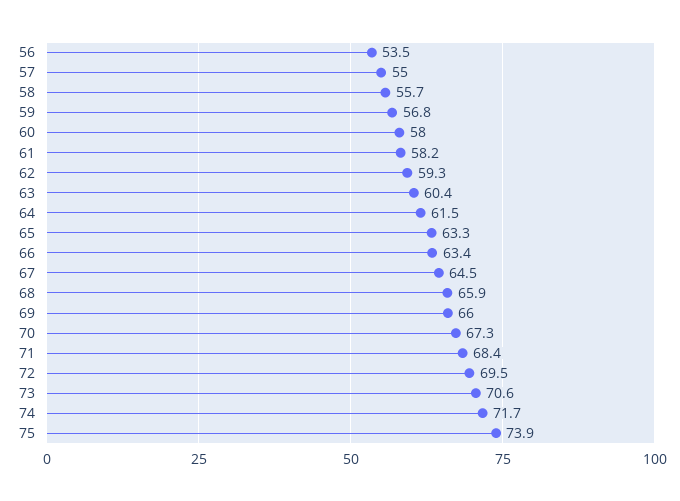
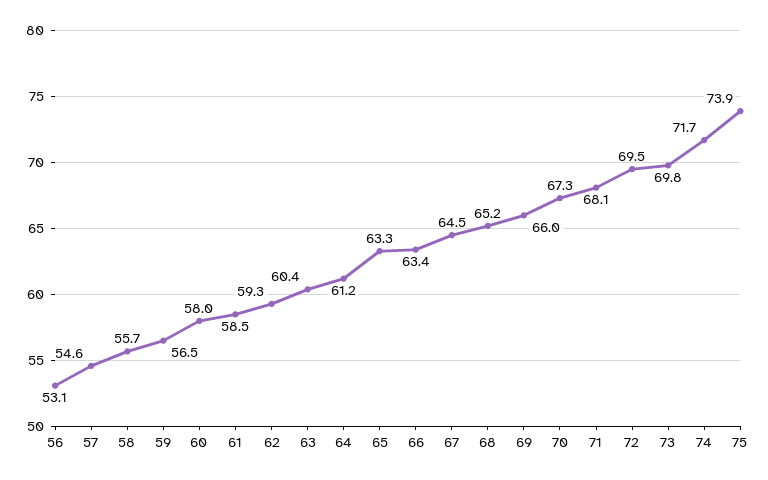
  {
-   "56": 53.5,
+   "56": 53.1,
-   "57": 55,
+   "57": 54.6,
    "58": 55.7,
-   "59": 56.8,
+   "59": 56.5,
    "60": 58,
-   "61": 58.2,
+   "61": 58.5,
    "62": 59.3,
    "63": 60.4,
-   "64": 61.5,
+   "64": 61.2,
    "65": 63.3,
    "66": 63.4,
    "67": 64.5,
-   "68": 65.9,
+   "68": 65.2,
    "69": 66,
    "70": 67.3,
-   "71": 68.4,
+   "71": 68.1,
    "72": 69.5,
-   "73": 70.6,
+   "73": 69.8,
    "74": 71.7,
    "75": 73.9
  }

